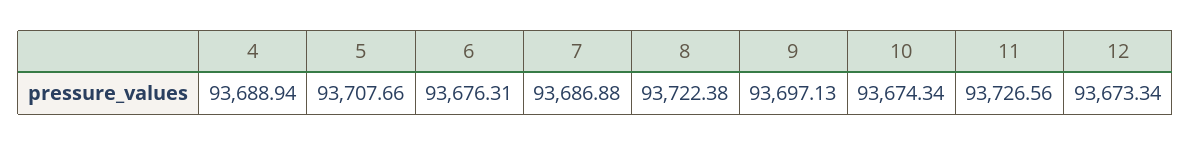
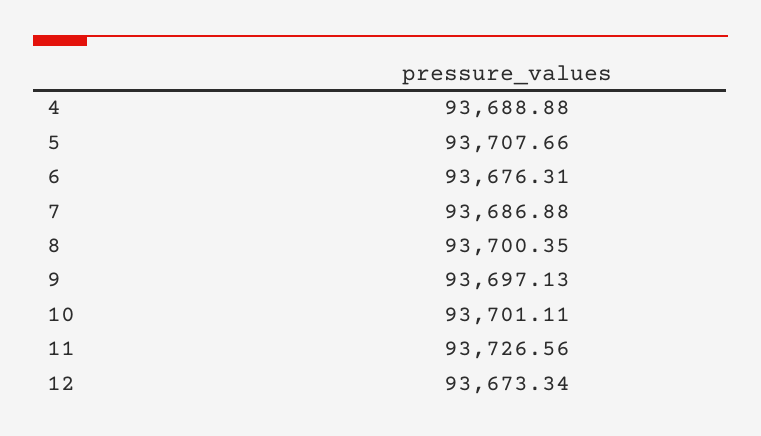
  {
-   "4": 93688.94,
+   "4": 93688.88,
    "5": 93707.66,
    "6": 93676.31,
    "7": 93686.88,
-   "8": 93722.38,
+   "8": 93700.35,
    "9": 93697.13,
-   "10": 93674.34,
+   "10": 93701.11,
    "11": 93726.56,
    "12": 93673.34
  }

